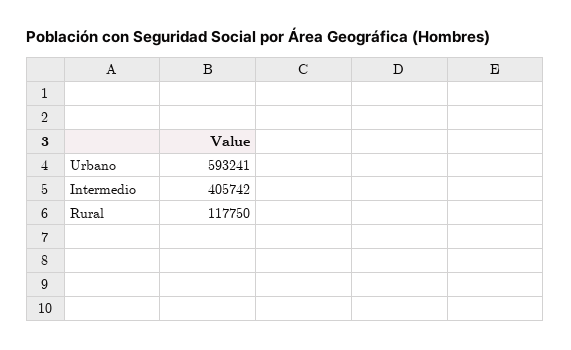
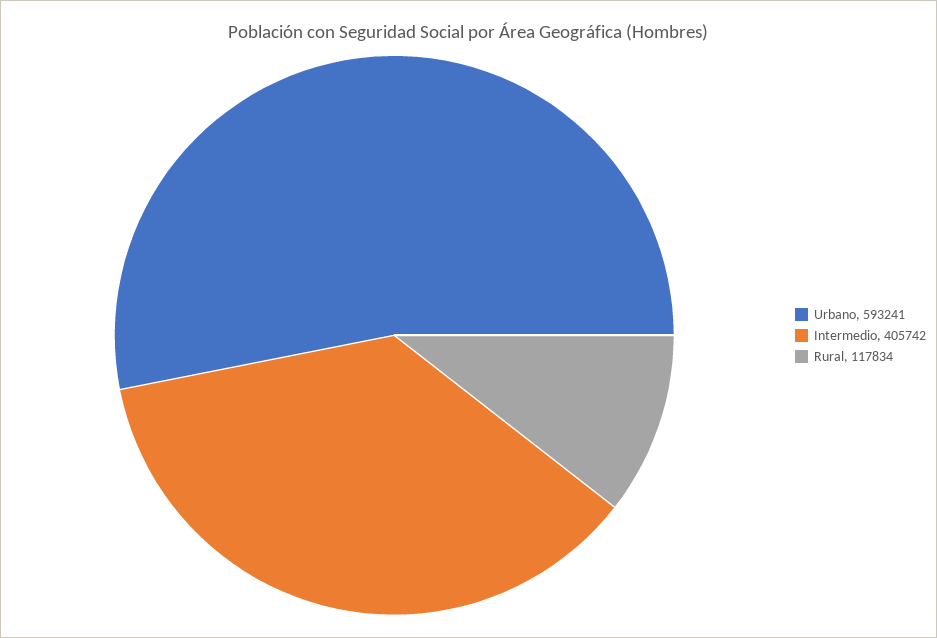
  {
    "Urbano": 593241,
    "Intermedio": 405742,
-   "Rural": 117750
+   "Rural": 117834
  }

